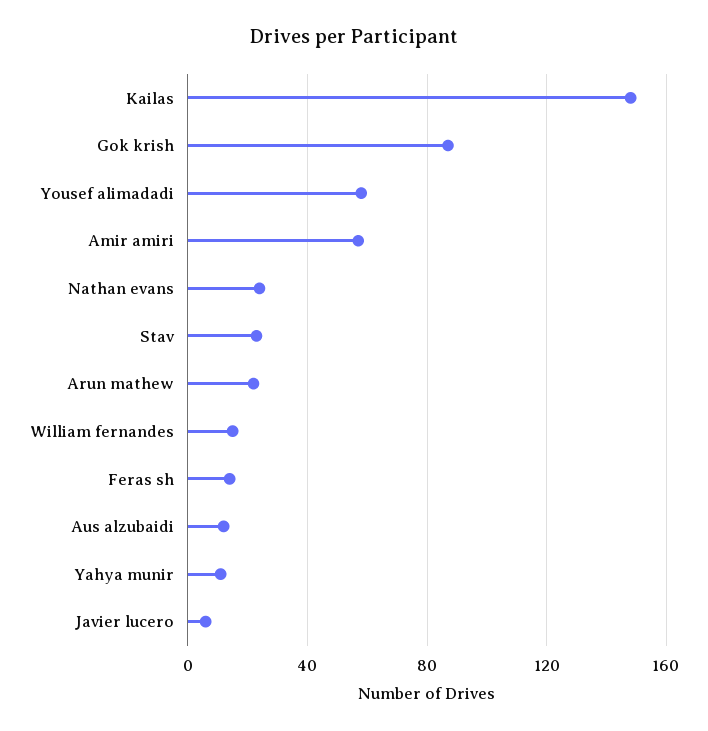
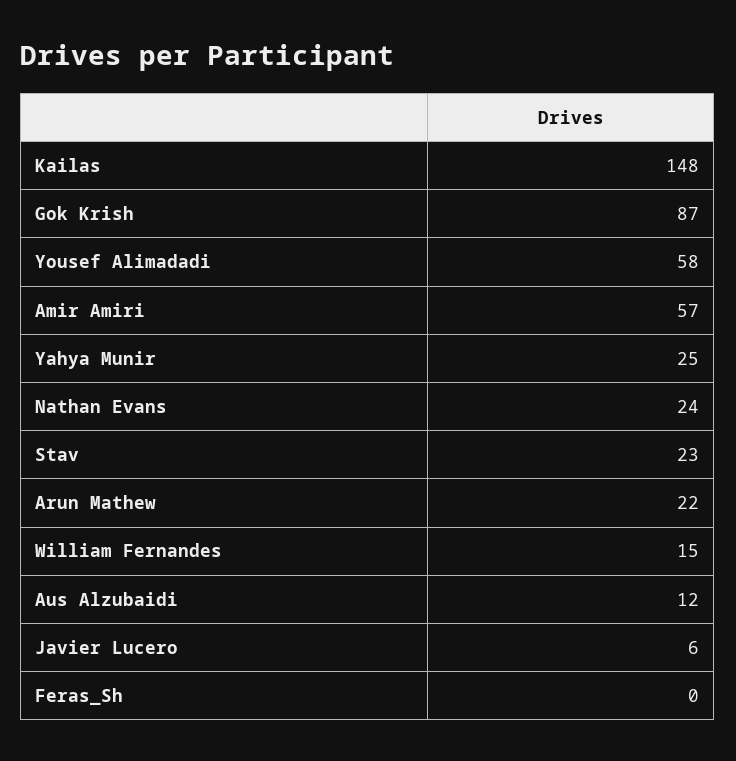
  {
    "Kailas": 148,
    "Gok krish": 87,
    "Yousef alimadadi": 58,
    "Amir amiri": 57,
    "Nathan evans": 24,
    "Stav": 23,
    "Arun mathew": 22,
    "William fernandes": 15,
-   "Feras sh": 15,
+   "Feras sh": 0,
    "Aus alzubaidi": 12,
-   "Yahya munir": 10,
+   "Yahya munir": 25,
    "Javier lucero": 6
  }

